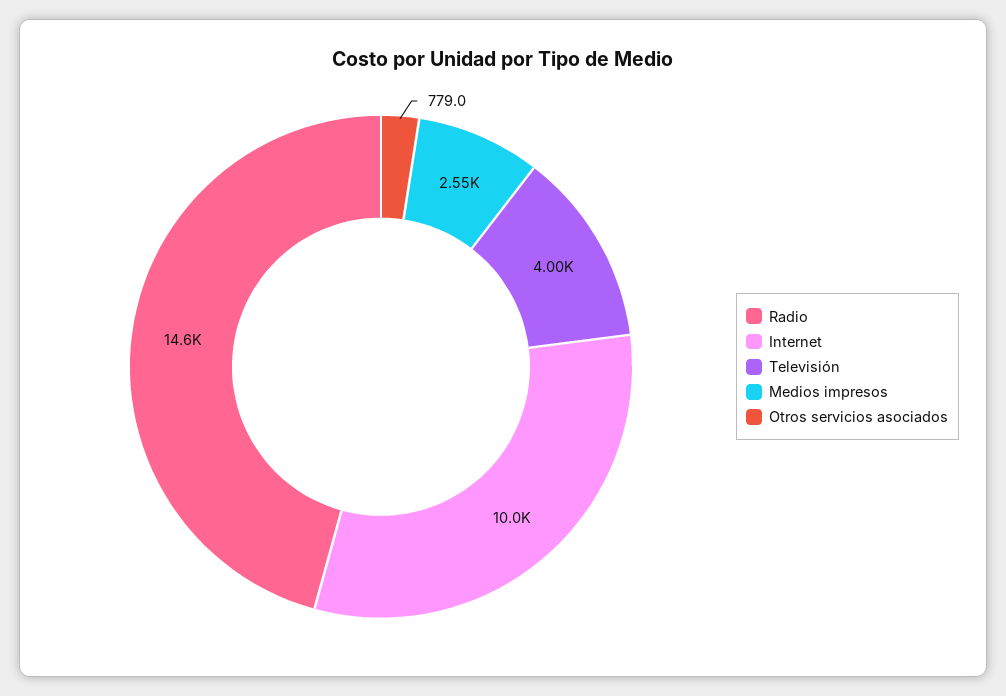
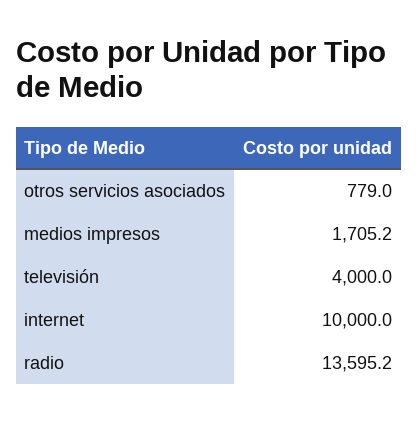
  {
-   "Radio": 14600,
+   "Radio": 13595.2,
    "Internet": 10000,
    "Televisión": 4000,
-   "Medios impresos": 2550,
+   "Medios impresos": 1705.2,
    "Otros servicios asociados": 779
  }

